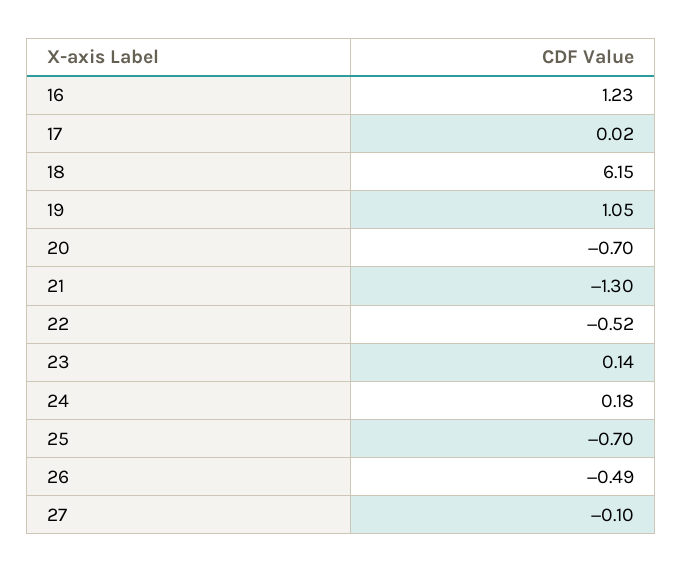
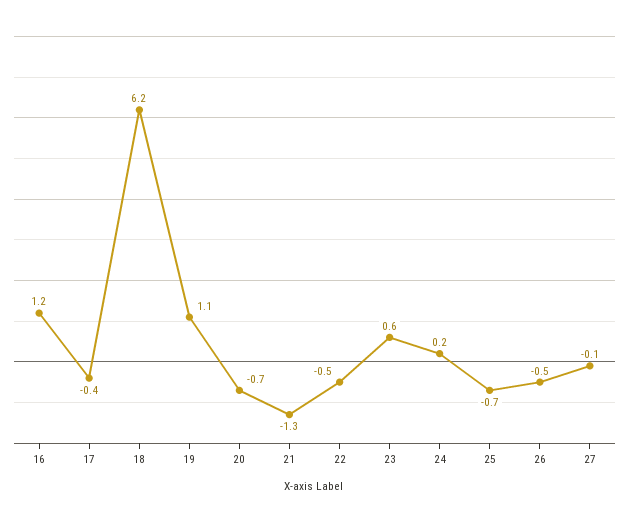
  {
    "16": 1.23,
-   "17": 0.02,
+   "17": -0.4,
    "18": 6.15,
    "19": 1.05,
    "20": -0.7,
    "21": -1.3,
    "22": -0.52,
-   "23": 0.14,
+   "23": 0.6,
    "24": 0.18,
    "25": -0.7,
    "26": -0.49,
    "27": -0.1
  }

